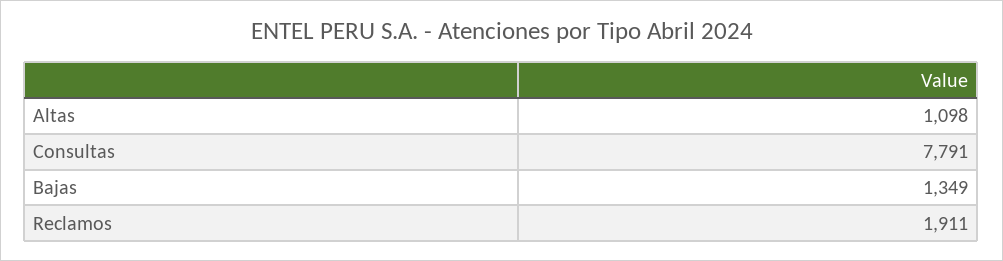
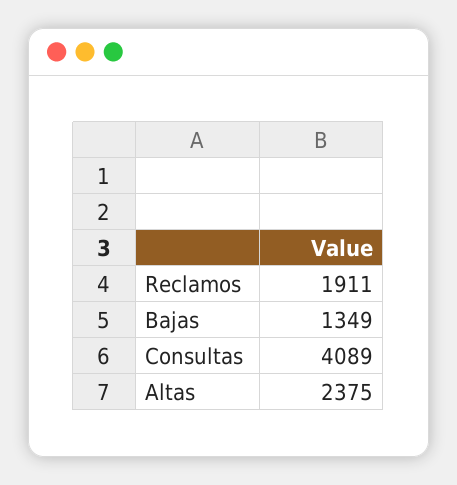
  {
-   "Altas": 1098,
+   "Altas": 2375,
-   "Consultas": 7791,
+   "Consultas": 4089,
    "Bajas": 1349,
    "Reclamos": 1911
  }

